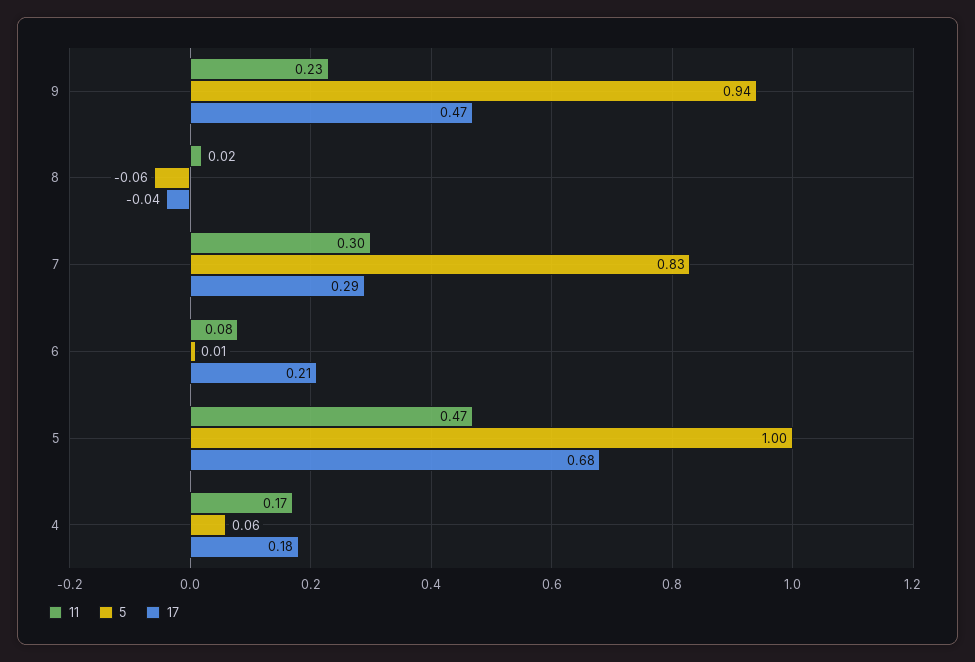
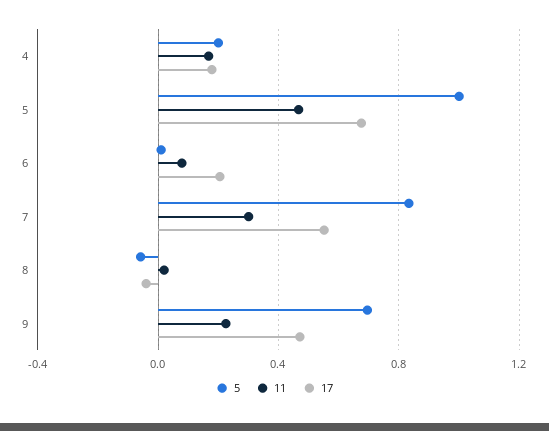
  {
    "11": {
      "9": 0.23,
      "8": 0.02,
      "7": 0.3,
      "6": 0.08,
      "5": 0.47,
      "4": 0.17
    },
    "5": {
-     "9": 0.94,
+     "9": 0.7,
      "8": -0.06,
      "7": 0.83,
      "6": 0.01,
      "5": 1,
-     "4": 0.06
+     "4": 0.2
    },
    "17": {
      "9": 0.47,
      "8": -0.04,
-     "7": 0.29,
+     "7": 0.55,
      "6": 0.21,
      "5": 0.68,
      "4": 0.18
    }
  }

